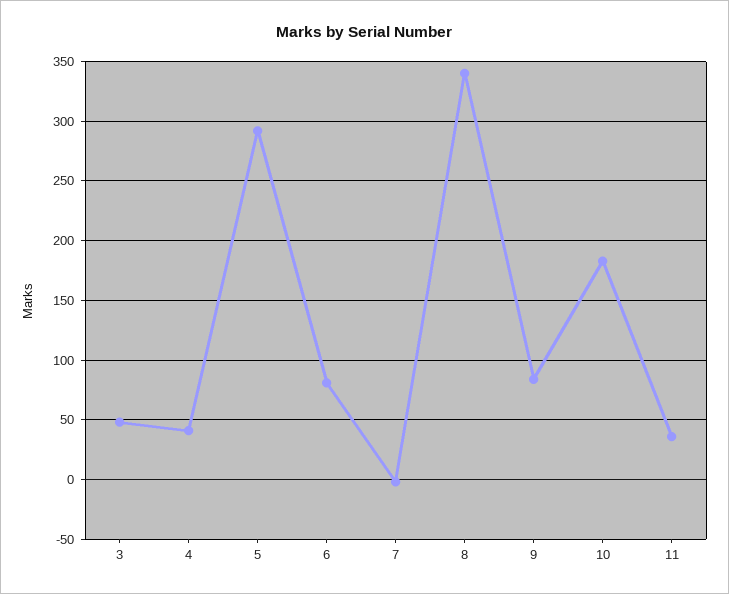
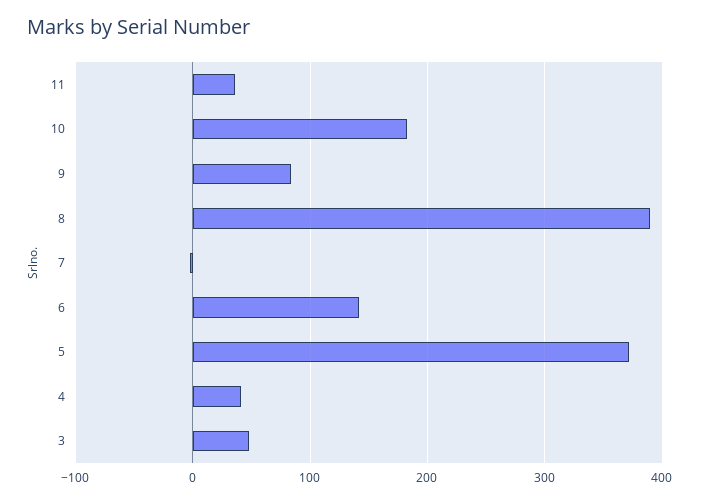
  {
    "3": 50,
    "4": 40,
-   "5": 290,
+   "5": 370,
-   "6": 80,
+   "6": 140,
    "7": 0,
-   "8": 340,
+   "8": 390,
    "9": 80,
    "10": 180,
    "11": 40
  }

